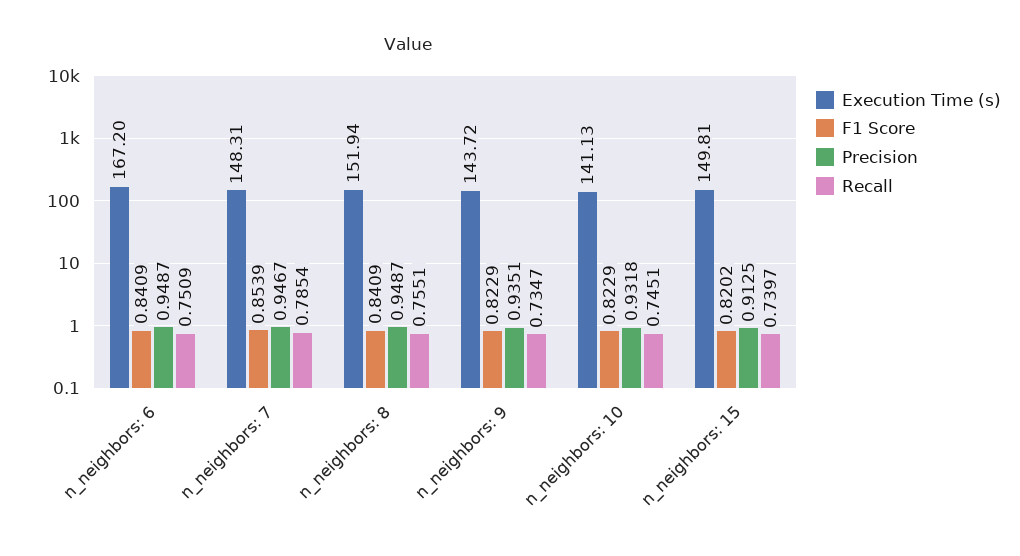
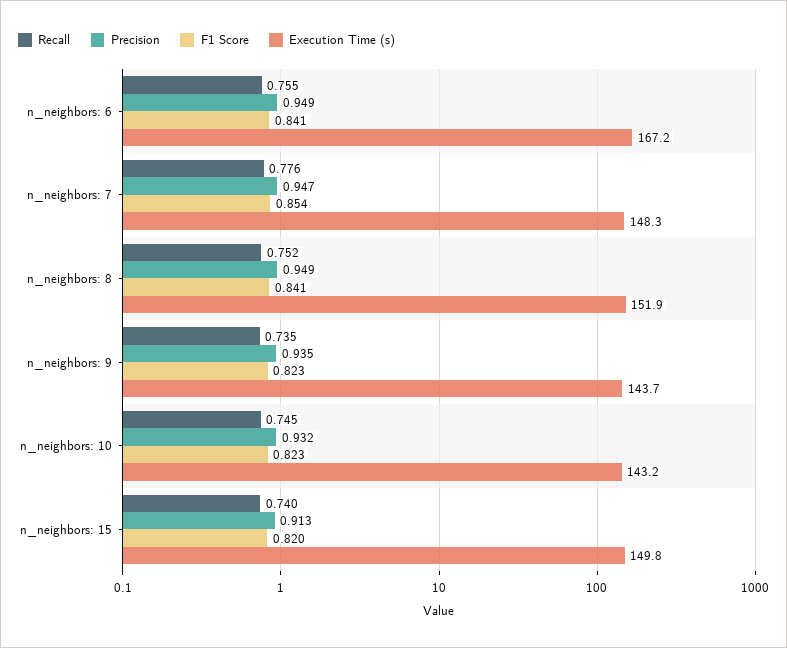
  {
    "Execution Time (s)": {
      "n_neighbors: 6": 167.2,
      "n_neighbors: 7": 148.31,
      "n_neighbors: 8": 151.94,
      "n_neighbors: 9": 143.72,
-     "n_neighbors: 10": 141.13,
+     "n_neighbors: 10": 143.2,
      "n_neighbors: 15": 149.81
    },
    "F1 Score": {
      "n_neighbors: 6": 0.8409,
      "n_neighbors: 7": 0.8539,
      "n_neighbors: 8": 0.8409,
      "n_neighbors: 9": 0.8229,
      "n_neighbors: 10": 0.8229,
      "n_neighbors: 15": 0.8202
    },
    "Precision": {
      "n_neighbors: 6": 0.9487,
      "n_neighbors: 7": 0.9467,
      "n_neighbors: 8": 0.9487,
      "n_neighbors: 9": 0.9351,
      "n_neighbors: 10": 0.9318,
      "n_neighbors: 15": 0.9125
    },
    "Recall": {
-     "n_neighbors: 6": 0.7509,
+     "n_neighbors: 6": 0.755,
-     "n_neighbors: 7": 0.7854,
+     "n_neighbors: 7": 0.776,
-     "n_neighbors: 8": 0.7551,
+     "n_neighbors: 8": 0.752,
      "n_neighbors: 9": 0.7347,
      "n_neighbors: 10": 0.7451,
      "n_neighbors: 15": 0.7397
    }
  }

